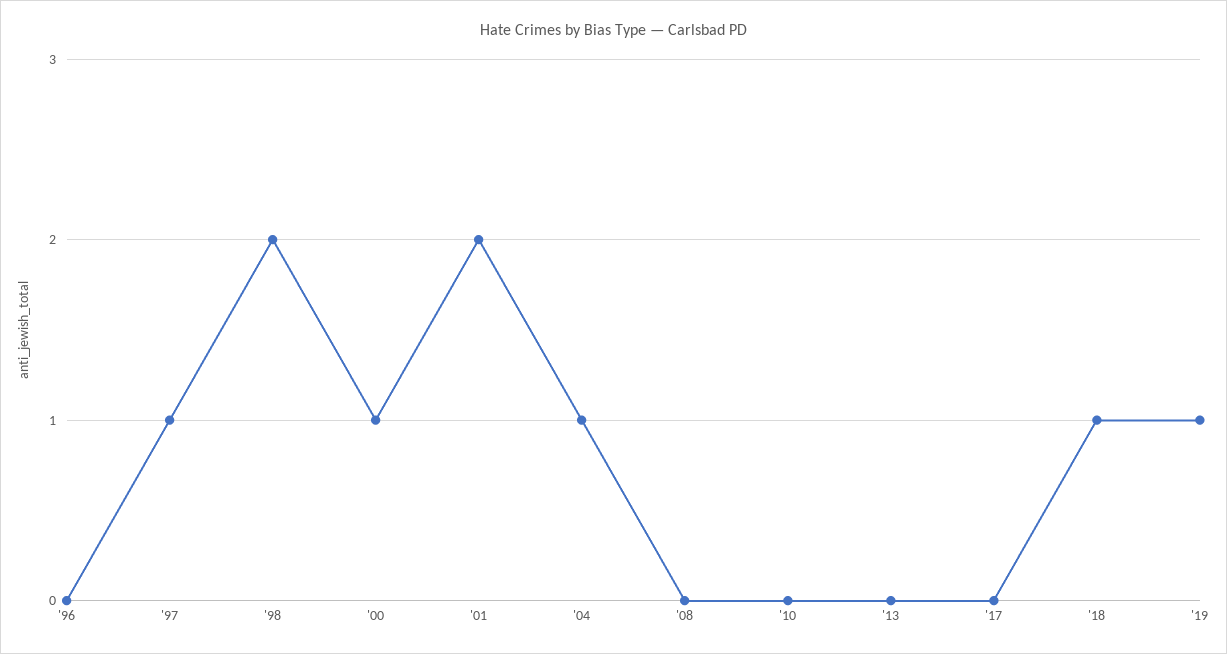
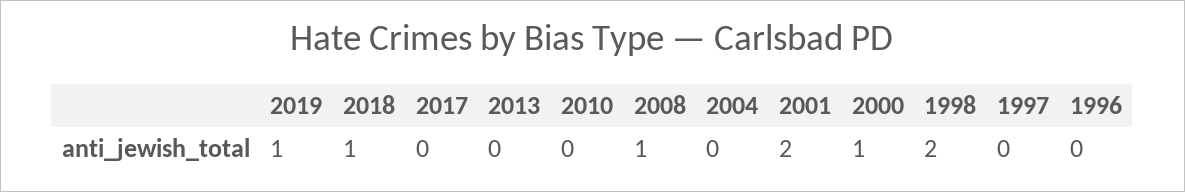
  {
    "'96": 0,
-   "'97": 1,
+   "'97": 0,
    "'98": 2,
    "'00": 1,
    "'01": 2,
-   "'04": 1,
+   "'04": 0,
-   "'08": 0,
+   "'08": 1,
    "'10": 0,
    "'13": 0,
    "'17": 0,
    "'18": 1,
    "'19": 1
  }

